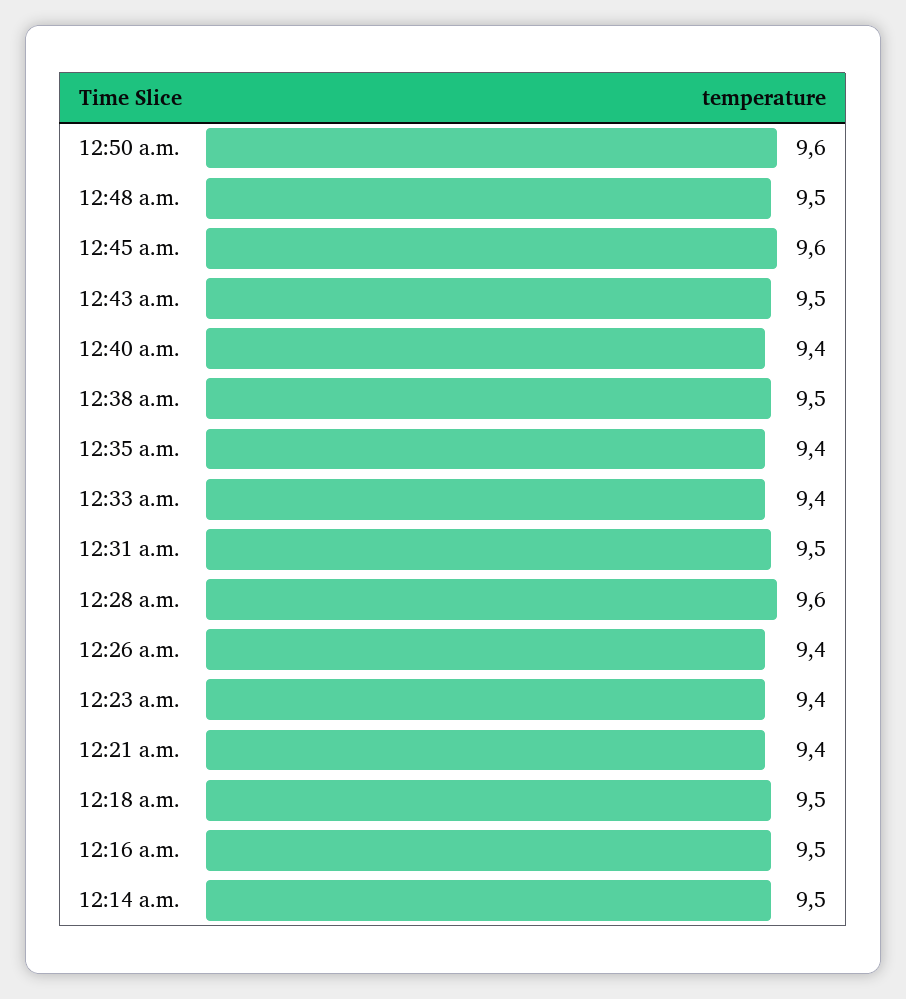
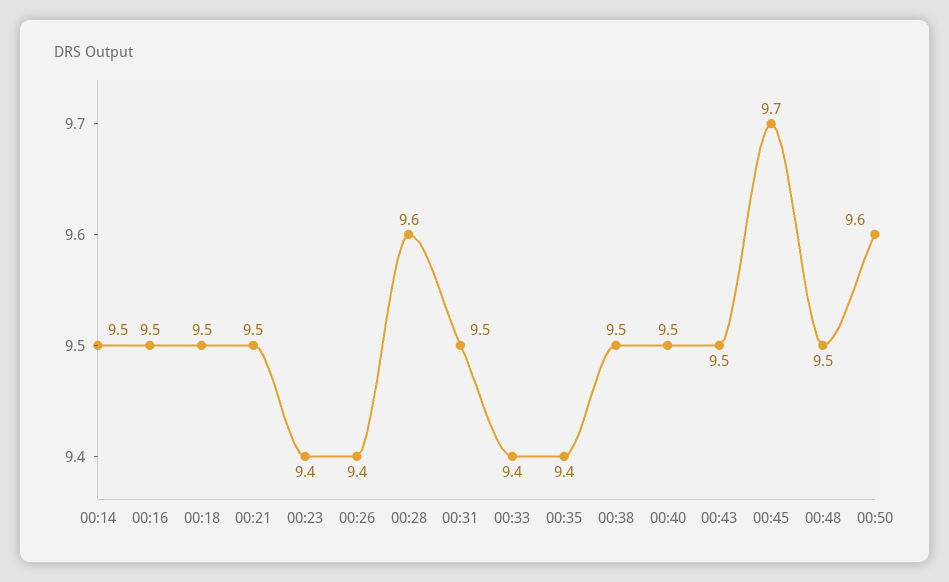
  {
    "12:50 a.m.": 9.6,
    "12:48 a.m.": 9.5,
-   "12:45 a.m.": 9.6,
+   "12:45 a.m.": 9.7,
    "12:43 a.m.": 9.5,
-   "12:40 a.m.": 9.4,
+   "12:40 a.m.": 9.5,
    "12:38 a.m.": 9.5,
    "12:35 a.m.": 9.4,
    "12:33 a.m.": 9.4,
    "12:31 a.m.": 9.5,
    "12:28 a.m.": 9.6,
    "12:26 a.m.": 9.4,
    "12:23 a.m.": 9.4,
-   "12:21 a.m.": 9.4,
+   "12:21 a.m.": 9.5,
    "12:18 a.m.": 9.5,
    "12:16 a.m.": 9.5,
    "12:14 a.m.": 9.5
  }

